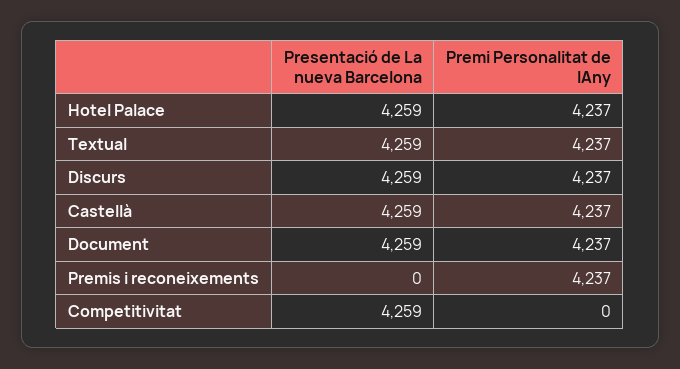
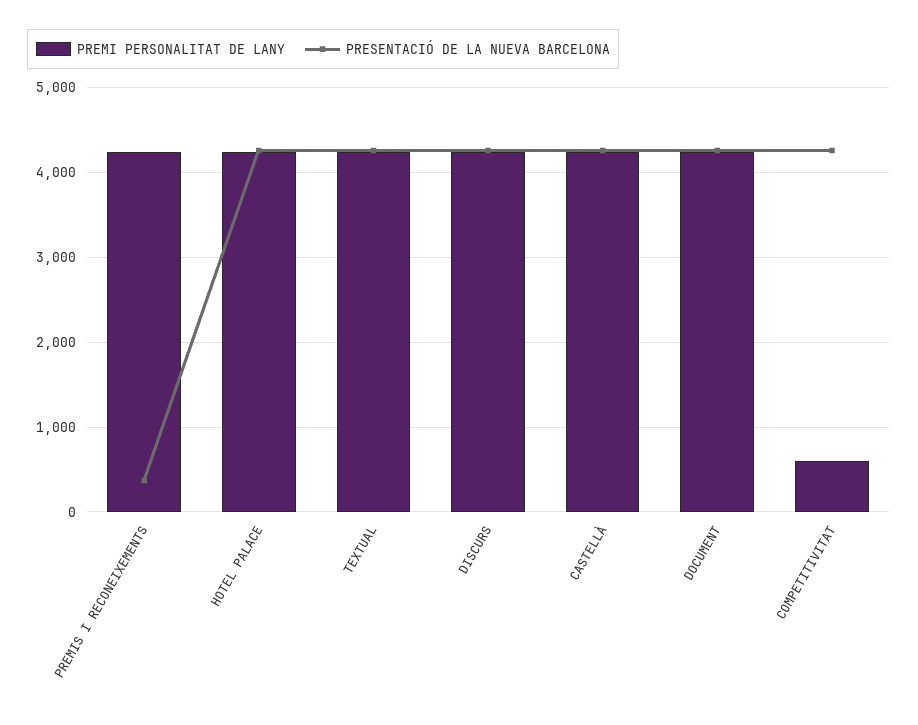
  {
    "Presentació de La nueva Barcelona": {
      "Hotel Palace": 4259,
      "Textual": 4259,
      "Discurs": 4259,
      "Castellà": 4259,
      "Document": 4259,
-     "Premis i reconeixements": 0,
+     "Premis i reconeixements": 400,
      "Competitivitat": 4259
    },
    "Premi Personalitat de lAny": {
      "Hotel Palace": 4237,
      "Textual": 4237,
      "Discurs": 4237,
      "Castellà": 4237,
      "Document": 4237,
      "Premis i reconeixements": 4237,
-     "Competitivitat": 0
+     "Competitivitat": 600
    }
  }

